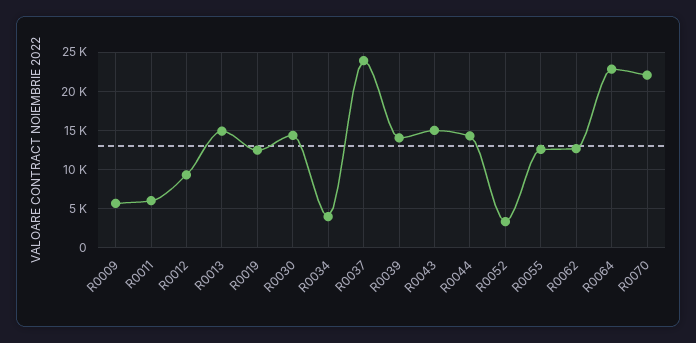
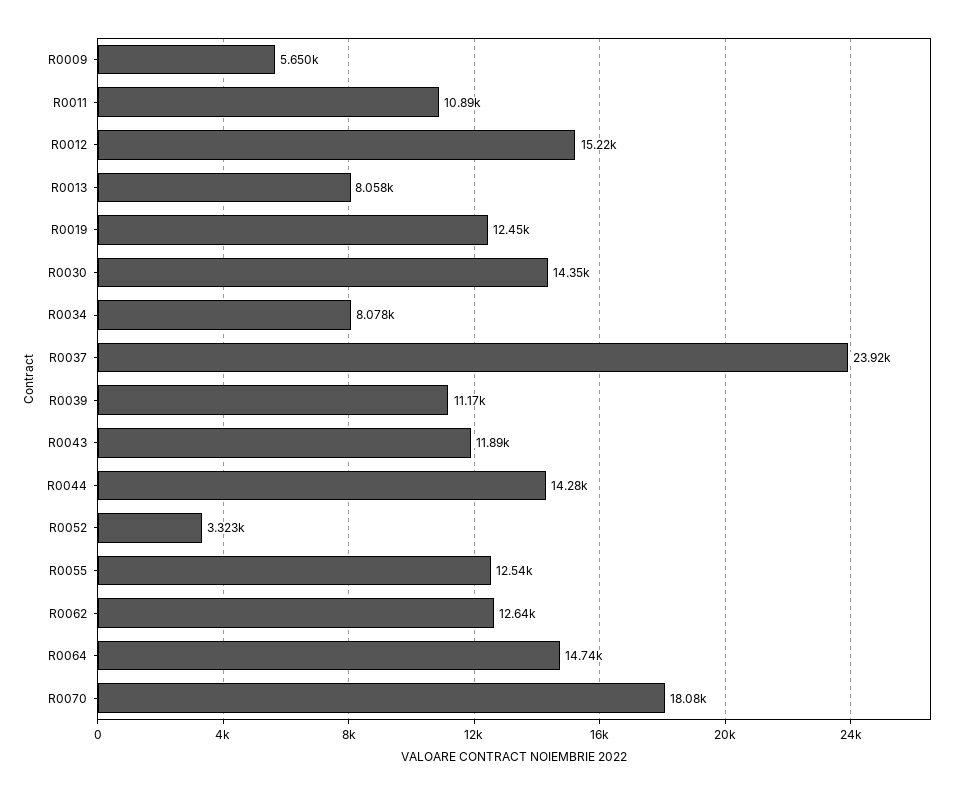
  {
    "R0009": 5650,
-   "R0011": 6000,
+   "R0011": 10890,
-   "R0012": 9000,
+   "R0012": 15220,
-   "R0013": 15000,
+   "R0013": 8058,
    "R0019": 12450,
    "R0030": 14350,
-   "R0034": 4000,
+   "R0034": 8078,
    "R0037": 23920,
-   "R0039": 14000,
+   "R0039": 11170,
-   "R0043": 15000,
+   "R0043": 11890,
    "R0044": 14280,
    "R0052": 3323,
    "R0055": 12540,
    "R0062": 12640,
-   "R0064": 23000,
+   "R0064": 14740,
-   "R0070": 22000
+   "R0070": 18080
  }

